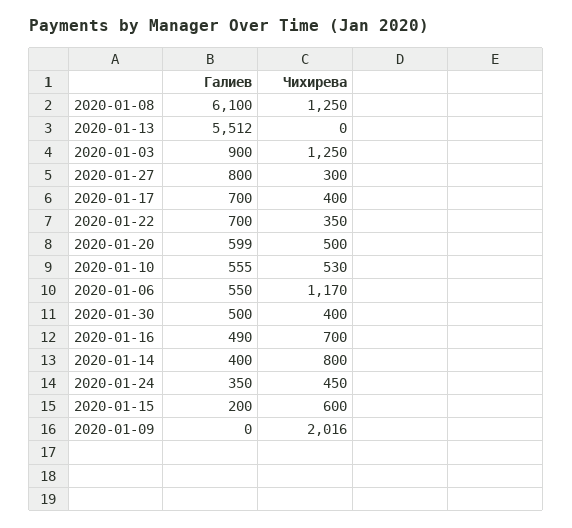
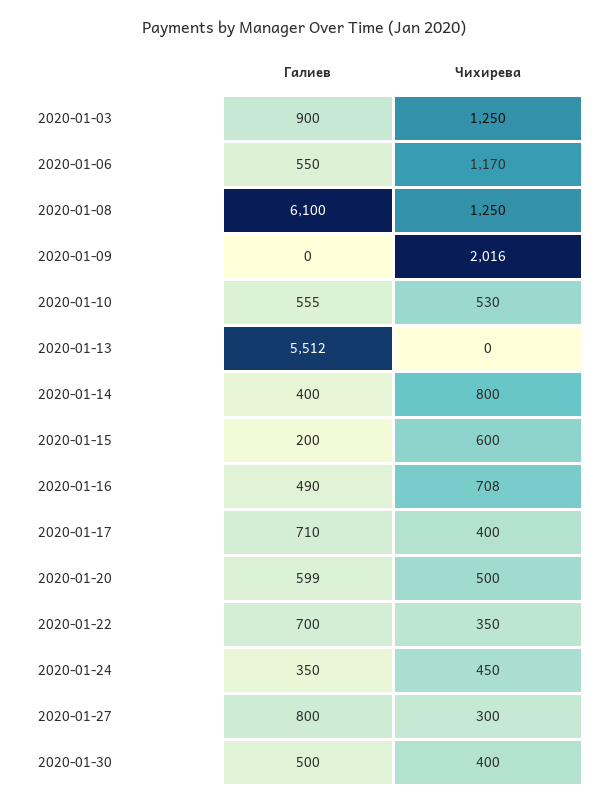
  {
    "Галиев": {
      "2020-01-08": 6100,
      "2020-01-13": 5512,
      "2020-01-03": 900,
      "2020-01-27": 800,
-     "2020-01-17": 700,
+     "2020-01-17": 710,
      "2020-01-22": 700,
      "2020-01-20": 599,
      "2020-01-10": 555,
      "2020-01-06": 550,
      "2020-01-30": 500,
      "2020-01-16": 490,
      "2020-01-14": 400,
      "2020-01-24": 350,
      "2020-01-15": 200,
      "2020-01-09": 0
    },
    "Чихирева": {
      "2020-01-08": 1250,
      "2020-01-13": 0,
      "2020-01-03": 1250,
      "2020-01-27": 300,
      "2020-01-17": 400,
      "2020-01-22": 350,
      "2020-01-20": 500,
      "2020-01-10": 530,
      "2020-01-06": 1170,
      "2020-01-30": 400,
-     "2020-01-16": 700,
+     "2020-01-16": 708,
      "2020-01-14": 800,
      "2020-01-24": 450,
      "2020-01-15": 600,
      "2020-01-09": 2016
    }
  }

